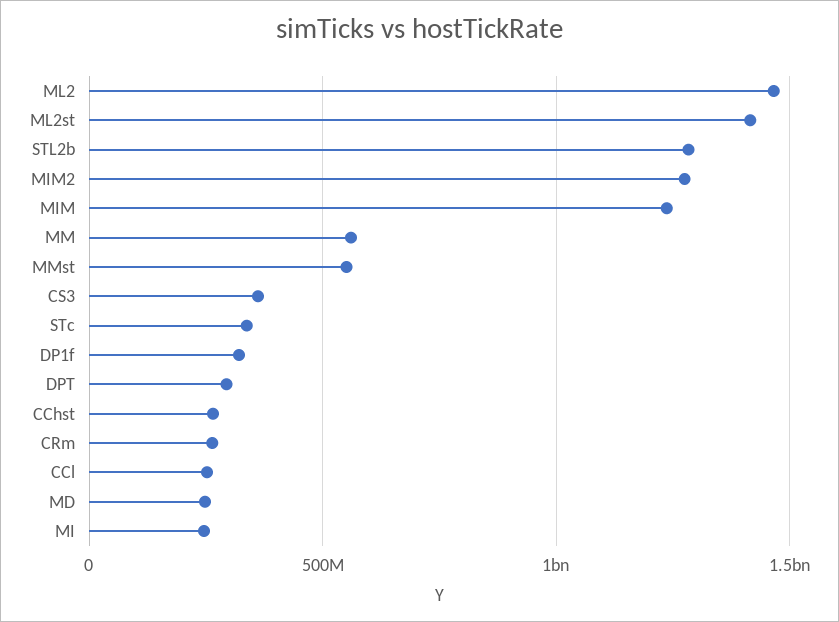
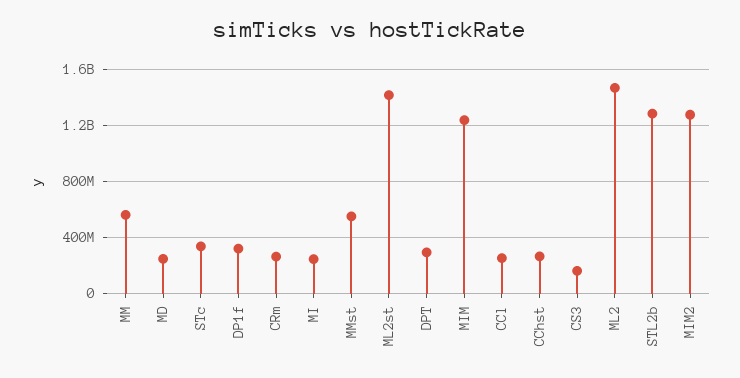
  {
    "ML2": 1450000000,
    "ML2st": 1400000000,
    "STL2b": 1300000000,
    "MIM2": 1250000000,
    "MIM": 1250000000,
    "MM": 550000000,
    "MMst": 550000000,
-   "CS3": 350000000,
+   "CS3": 150000000,
    "STc": 350000000,
    "DP1f": 300000000,
    "DPT": 300000000,
    "CChst": 250000000,
    "CRm": 250000000,
    "CCl": 250000000,
    "MD": 250000000,
    "MI": 250000000
  }

